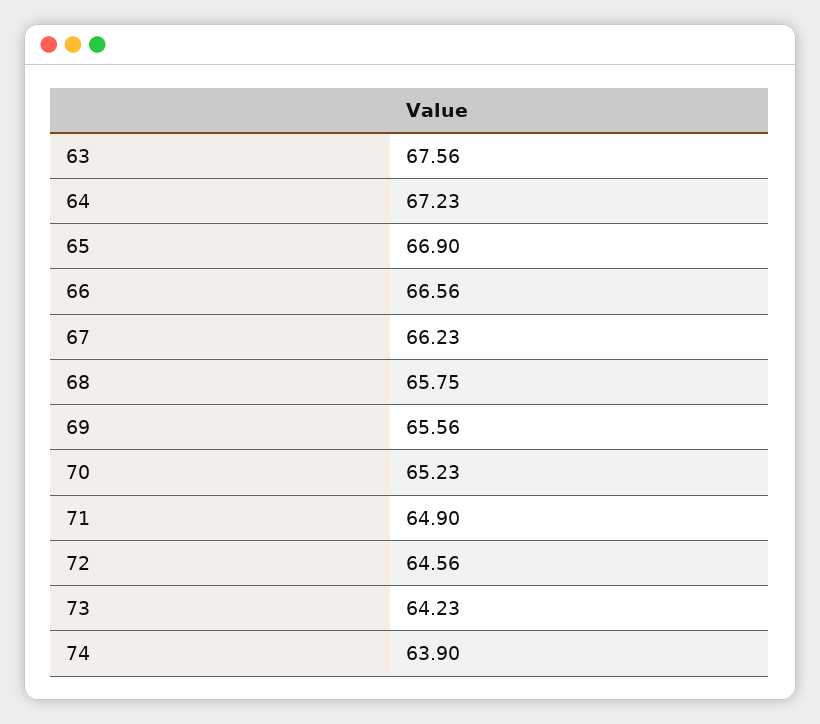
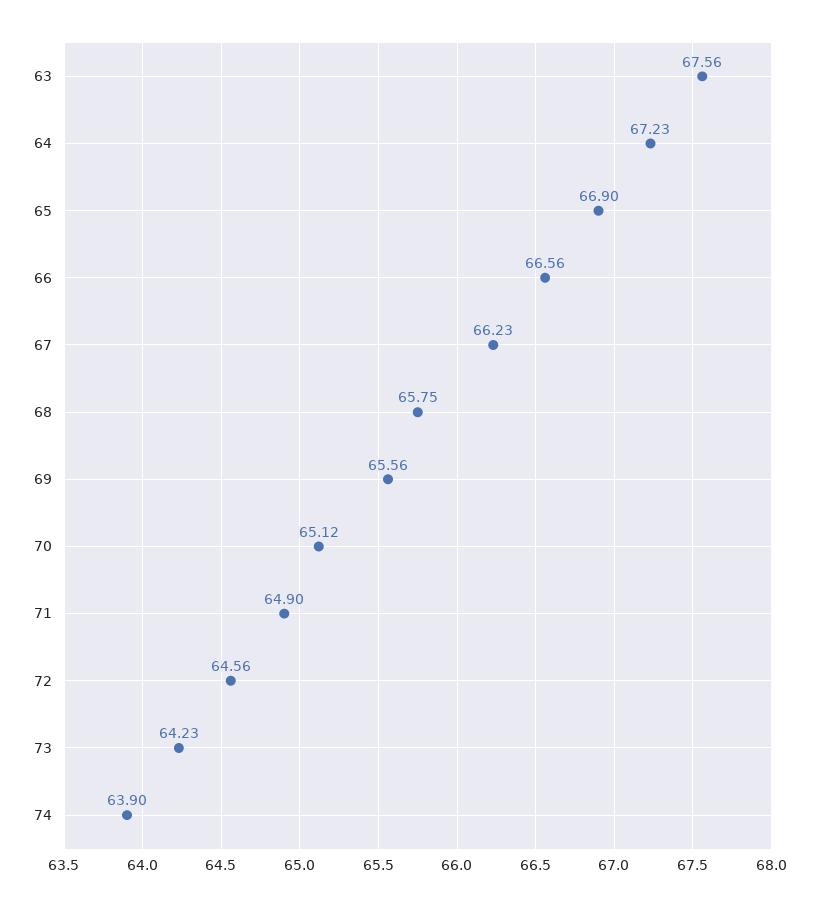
  {
    "63": 67.56,
    "64": 67.23,
    "65": 66.9,
    "66": 66.56,
    "67": 66.23,
    "68": 65.75,
    "69": 65.56,
-   "70": 65.23,
+   "70": 65.12,
    "71": 64.9,
    "72": 64.56,
    "73": 64.23,
    "74": 63.9
  }

